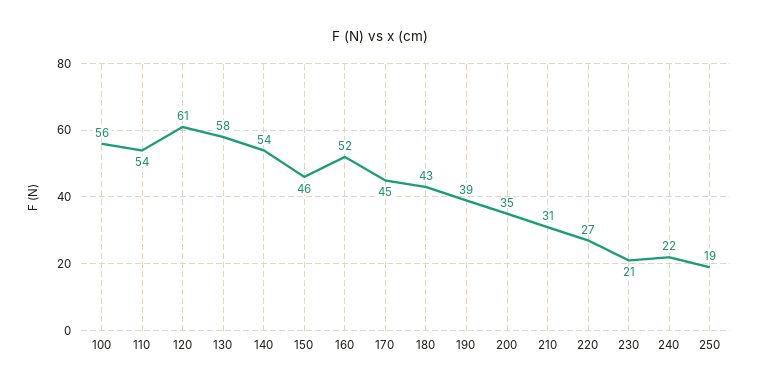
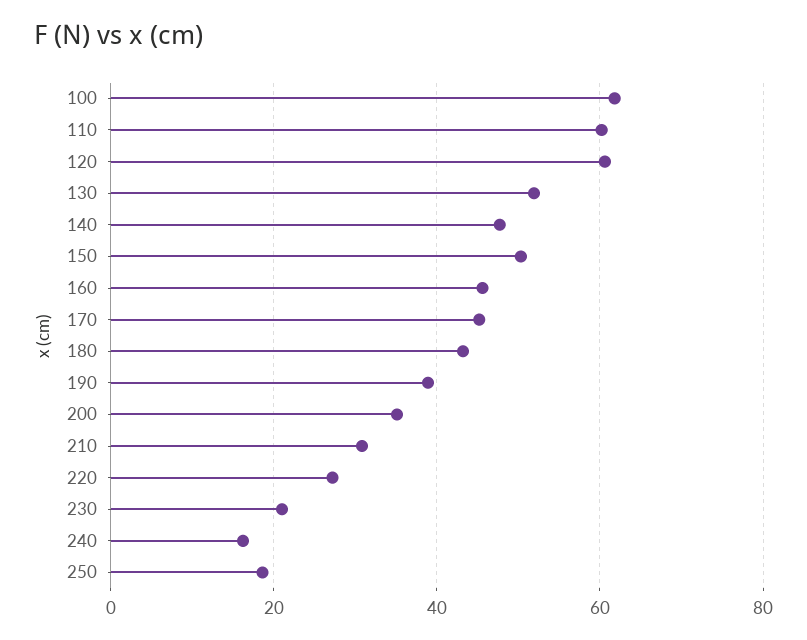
  {
-   "100": 56,
+   "100": 62,
-   "110": 54,
+   "110": 60,
    "120": 61,
-   "130": 58,
+   "130": 52,
-   "140": 54,
+   "140": 48,
-   "150": 46,
+   "150": 50,
-   "160": 52,
+   "160": 46,
    "170": 45,
    "180": 43,
    "190": 39,
    "200": 35,
    "210": 31,
    "220": 27,
    "230": 21,
-   "240": 22,
+   "240": 16,
    "250": 19
  }

